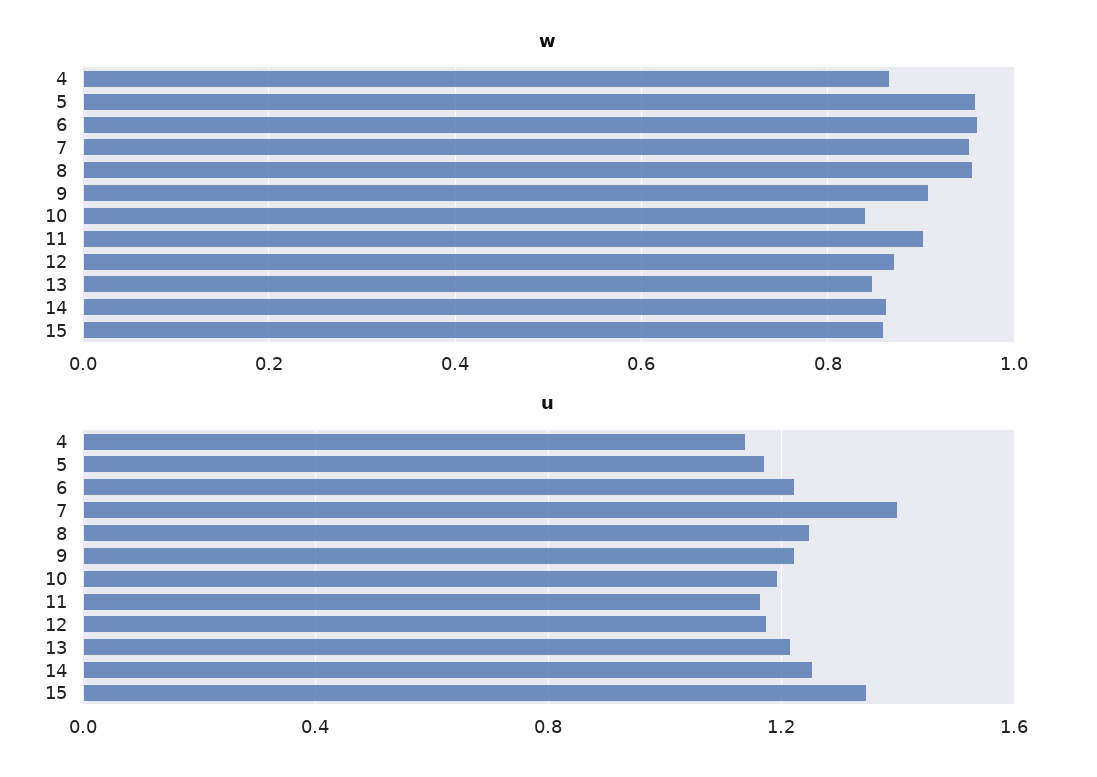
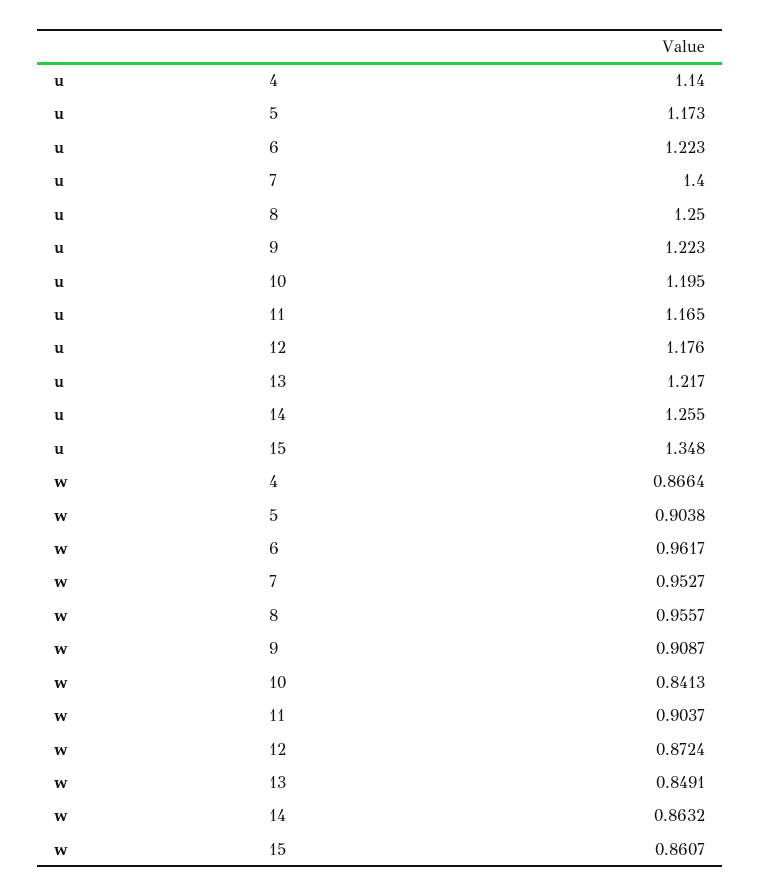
  {
    "w": {
      "4": 0.8664,
-     "5": 0.96,
+     "5": 0.9038,
      "6": 0.9617,
      "7": 0.9527,
      "8": 0.9557,
      "9": 0.9087,
      "10": 0.8413,
      "11": 0.9037,
      "12": 0.8724,
      "13": 0.8491,
      "14": 0.8632,
      "15": 0.8607
    },
    "u": {
      "4": 1.14,
      "5": 1.173,
      "6": 1.223,
      "7": 1.4,
      "8": 1.25,
      "9": 1.223,
      "10": 1.195,
      "11": 1.165,
      "12": 1.176,
      "13": 1.217,
      "14": 1.255,
      "15": 1.348
    }
  }

